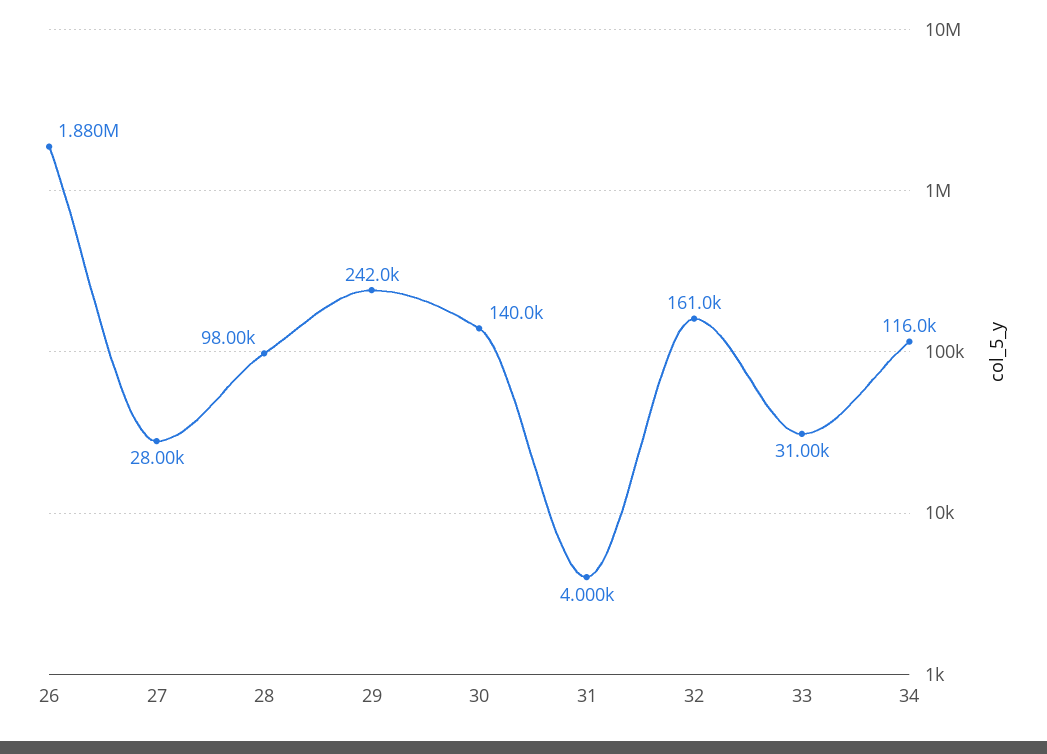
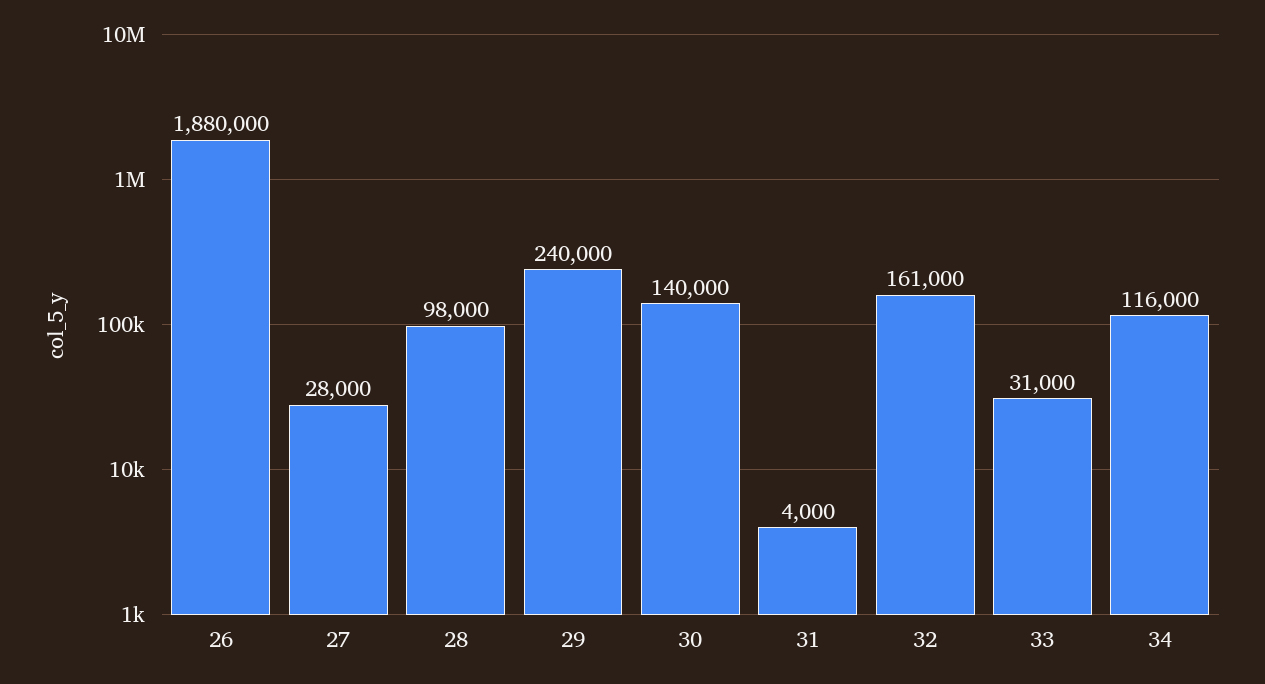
  {
    "26": 1880000,
    "27": 28000,
    "28": 98000,
-   "29": 242000,
+   "29": 240000,
    "30": 140000,
    "31": 4000,
    "32": 161000,
    "33": 31000,
    "34": 116000
  }

